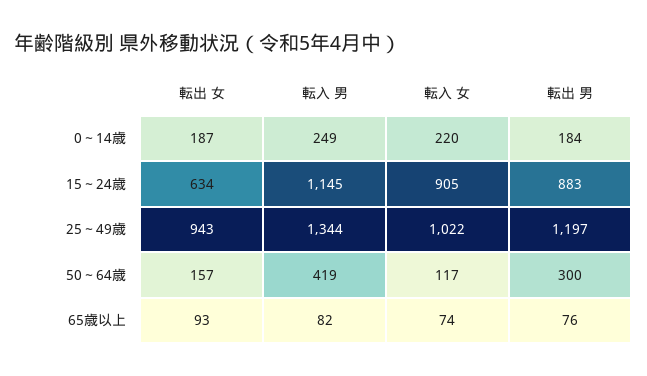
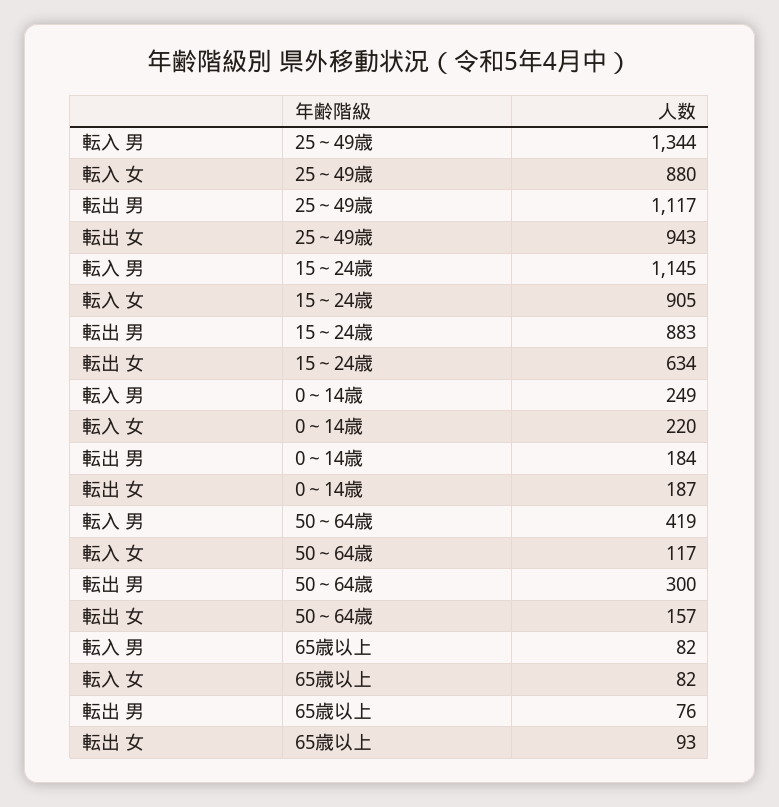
  {
    "転出 女": {
      "0～14歳": 187,
      "15～24歳": 634,
      "25～49歳": 943,
      "50～64歳": 157,
      "65歳以上": 93
    },
    "転入 男": {
      "0～14歳": 249,
      "15～24歳": 1145,
      "25～49歳": 1344,
      "50～64歳": 419,
      "65歳以上": 82
    },
    "転入 女": {
      "0～14歳": 220,
      "15～24歳": 905,
-     "25～49歳": 1022,
+     "25～49歳": 880,
      "50～64歳": 117,
-     "65歳以上": 74
+     "65歳以上": 82
    },
    "転出 男": {
      "0～14歳": 184,
      "15～24歳": 883,
-     "25～49歳": 1197,
+     "25～49歳": 1117,
      "50～64歳": 300,
      "65歳以上": 76
    }
  }

